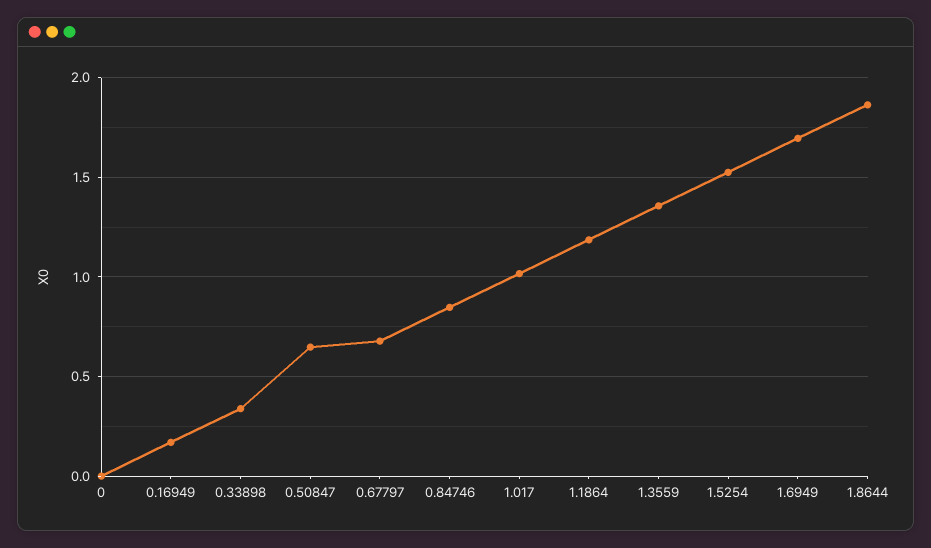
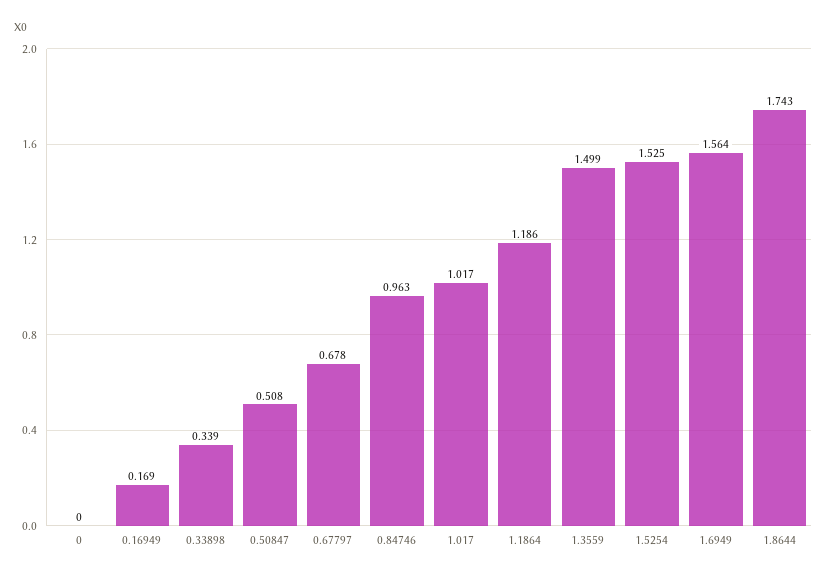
  {
    "0": 0,
    "0.16949": 0.169,
    "0.33898": 0.339,
-   "0.50847": 0.65,
+   "0.50847": 0.508,
    "0.67797": 0.678,
-   "0.84746": 0.85,
+   "0.84746": 0.963,
    "1.017": 1.017,
    "1.1864": 1.186,
-   "1.3559": 1.35,
+   "1.3559": 1.499,
    "1.5254": 1.525,
-   "1.6949": 1.7,
+   "1.6949": 1.564,
-   "1.8644": 1.85
+   "1.8644": 1.743
  }

